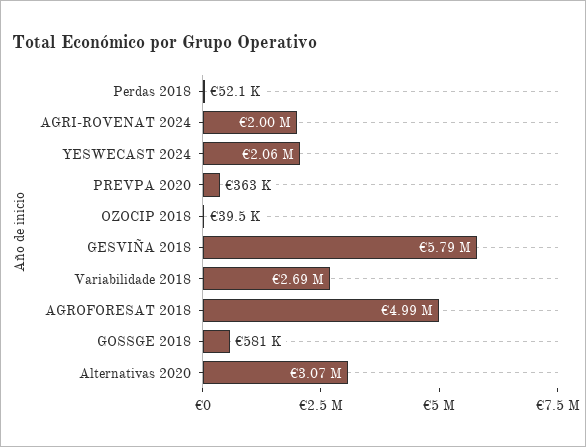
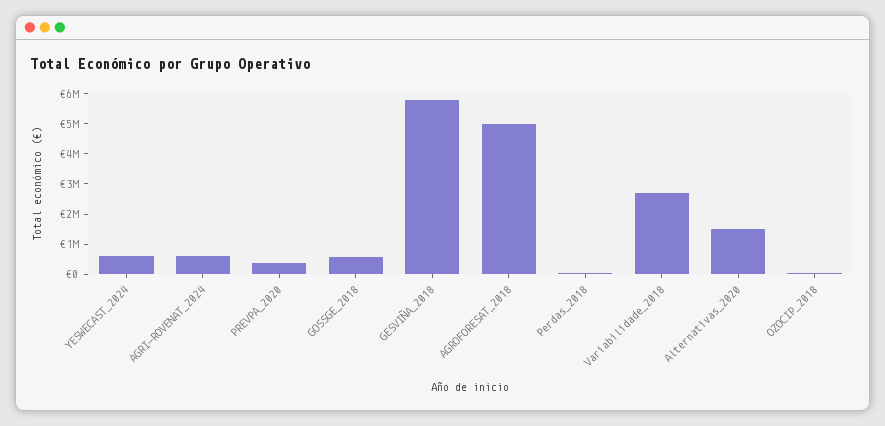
  {
    "Perdas 2018": 52100,
-   "AGRI-ROVENAT 2024": 2000000,
+   "AGRI-ROVENAT 2024": 500000,
-   "YESWECAST 2024": 2060000,
+   "YESWECAST 2024": 500000,
    "PREVPA 2020": 363000,
    "OZOCIP 2018": 39500,
    "GESVIÑA 2018": 5790000,
    "Variabilidade 2018": 2690000,
    "AGROFORESAT 2018": 4990000,
    "GOSSGE 2018": 581000,
-   "Alternativas 2020": 3070000
+   "Alternativas 2020": 1500000
  }

